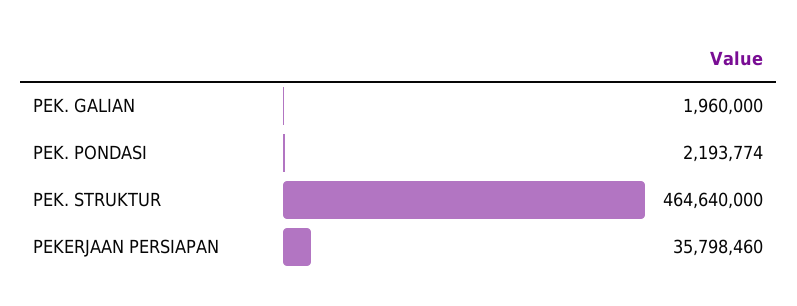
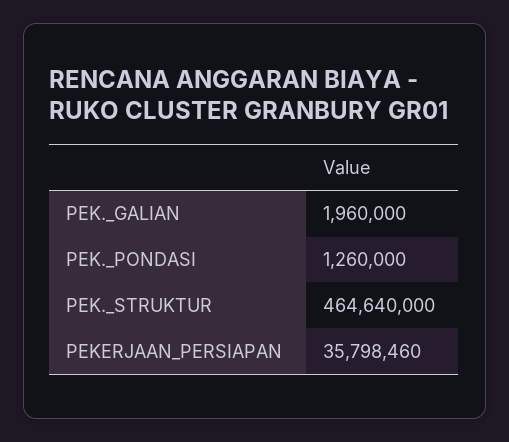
  {
    "PEK. GALIAN": 1960000,
-   "PEK. PONDASI": 2193774,
+   "PEK. PONDASI": 1260000,
    "PEK. STRUKTUR": 464640000,
    "PEKERJAAN PERSIAPAN": 35798460
  }

